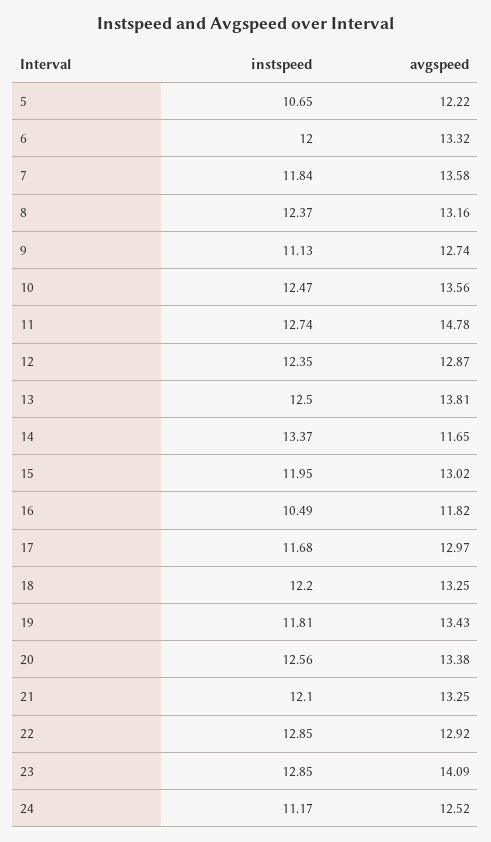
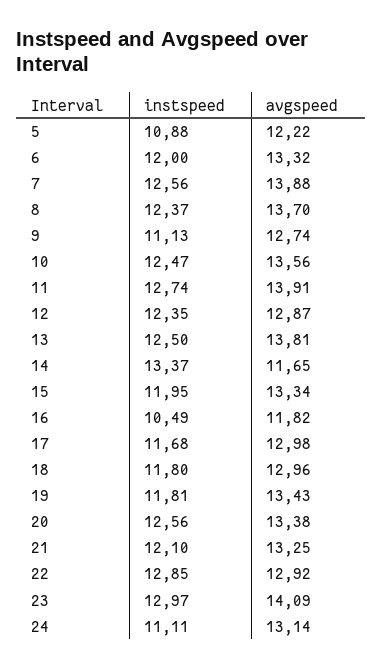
  {
    "instspeed": {
-     "5": 10.65,
+     "5": 10.88,
      "6": 12,
-     "7": 11.84,
+     "7": 12.56,
      "8": 12.37,
      "9": 11.13,
      "10": 12.47,
      "11": 12.74,
      "12": 12.35,
      "13": 12.5,
      "14": 13.37,
      "15": 11.95,
      "16": 10.49,
      "17": 11.68,
-     "18": 12.2,
+     "18": 11.8,
      "19": 11.81,
      "20": 12.56,
      "21": 12.1,
      "22": 12.85,
-     "23": 12.85,
+     "23": 12.97,
-     "24": 11.17
+     "24": 11.11
    },
    "avgspeed": {
      "5": 12.22,
      "6": 13.32,
-     "7": 13.58,
+     "7": 13.88,
-     "8": 13.16,
+     "8": 13.7,
      "9": 12.74,
      "10": 13.56,
-     "11": 14.78,
+     "11": 13.91,
      "12": 12.87,
      "13": 13.81,
      "14": 11.65,
-     "15": 13.02,
+     "15": 13.34,
      "16": 11.82,
-     "17": 12.97,
+     "17": 12.98,
-     "18": 13.25,
+     "18": 12.96,
      "19": 13.43,
      "20": 13.38,
      "21": 13.25,
      "22": 12.92,
      "23": 14.09,
-     "24": 12.52
+     "24": 13.14
    }
  }

